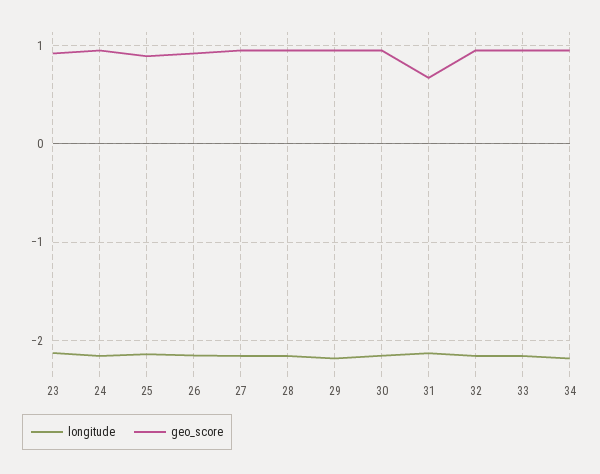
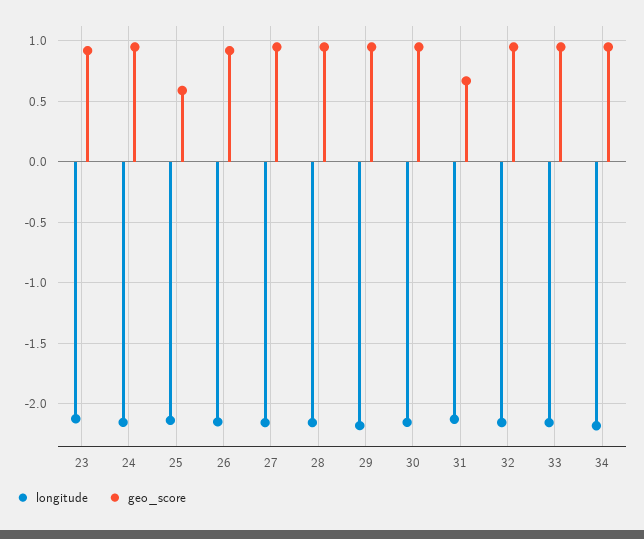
  {
    "longitude": {
      "23": -2.1,
      "24": -2.15,
      "25": -2.15,
      "26": -2.15,
      "27": -2.15,
      "28": -2.15,
      "29": -2.2,
      "30": -2.15,
      "31": -2.15,
      "32": -2.15,
      "33": -2.15,
      "34": -2.2
    },
    "geo_score": {
      "23": 0.9,
      "24": 0.95,
-     "25": 0.9,
+     "25": 0.6,
      "26": 0.9,
      "27": 0.95,
      "28": 0.95,
      "29": 0.95,
      "30": 0.95,
      "31": 0.65,
      "32": 0.95,
      "33": 0.95,
      "34": 0.95
    }
  }

